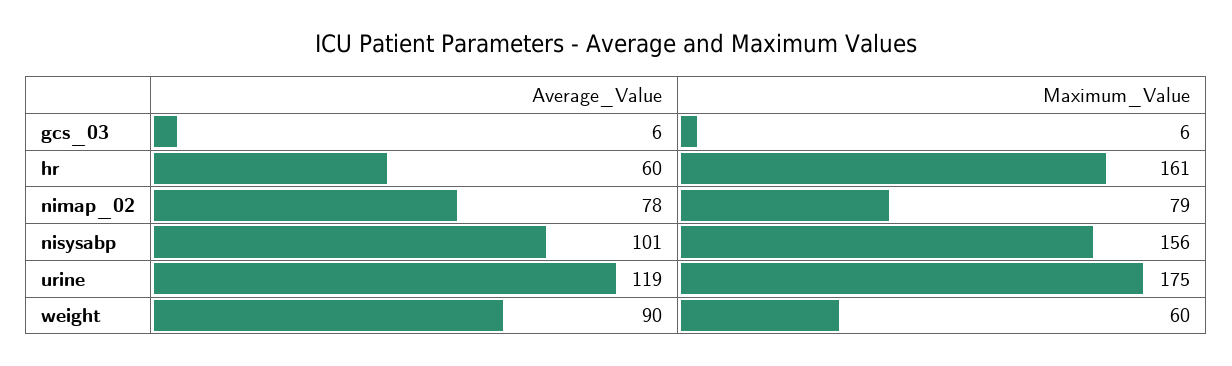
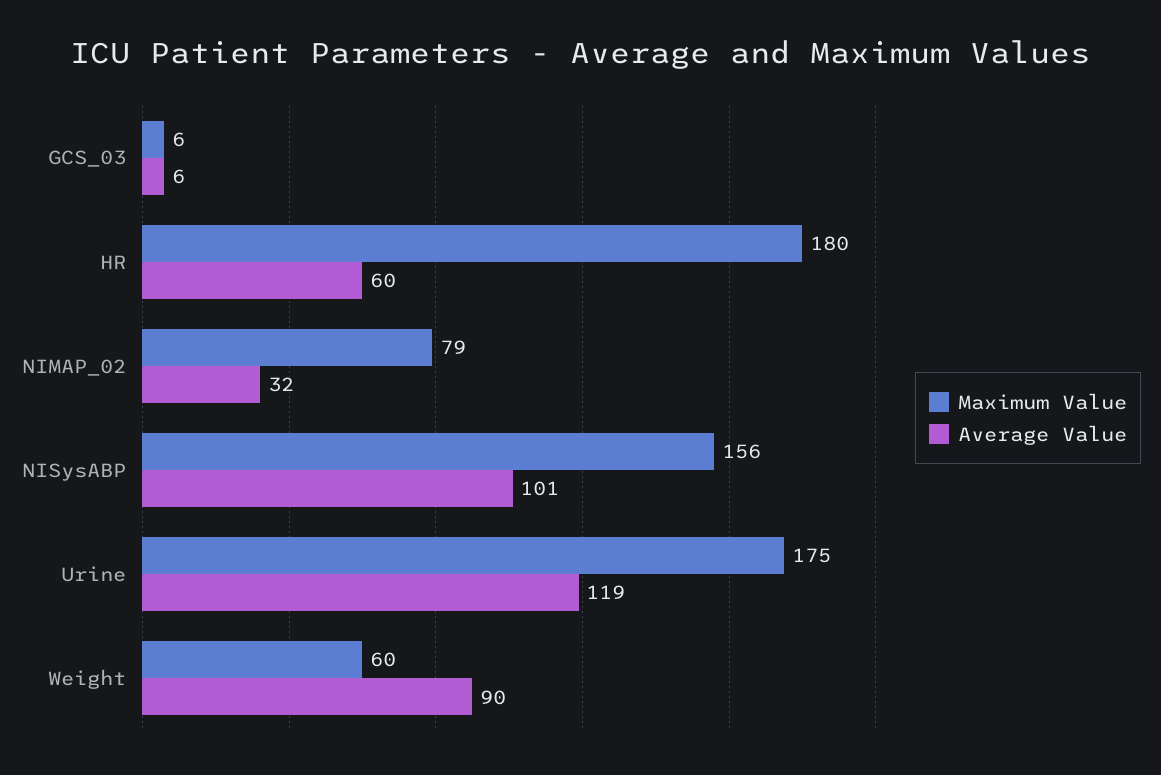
  {
    "Average_Value": {
      "gcs_03": 6,
      "hr": 60,
-     "nimap_02": 78,
+     "nimap_02": 32,
      "nisysabp": 101,
      "urine": 119,
      "weight": 90
    },
    "Maximum_Value": {
      "gcs_03": 6,
-     "hr": 161,
+     "hr": 180,
      "nimap_02": 79,
      "nisysabp": 156,
      "urine": 175,
      "weight": 60
    }
  }

